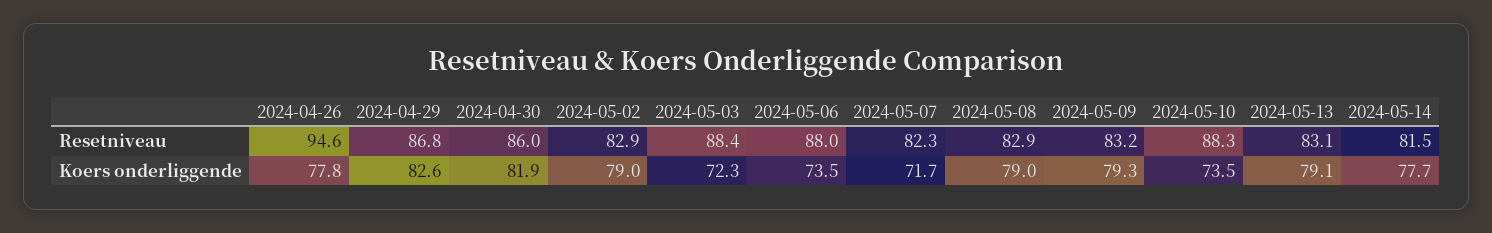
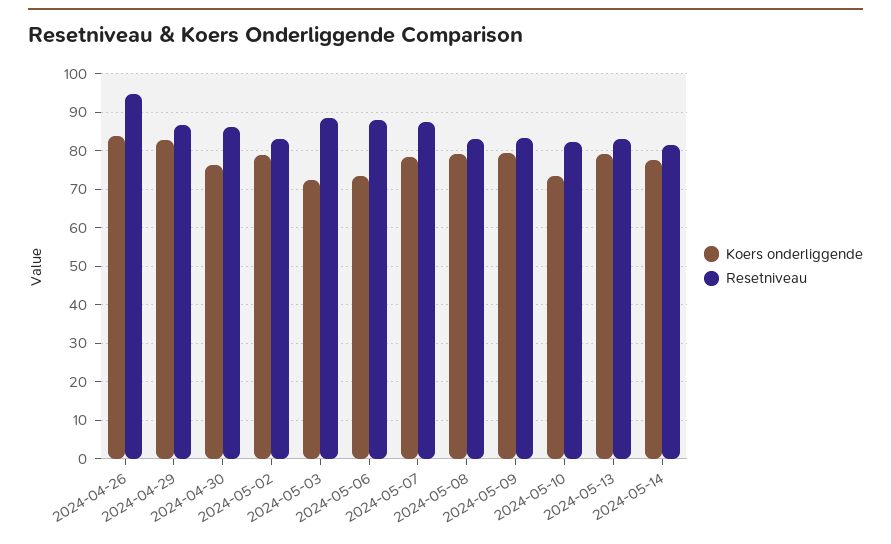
  {
    "Resetniveau": {
      "2024-04-26": 94.6,
      "2024-04-29": 86.8,
      "2024-04-30": 86,
      "2024-05-02": 82.9,
      "2024-05-03": 88.4,
      "2024-05-06": 88,
-     "2024-05-07": 82.3,
+     "2024-05-07": 88,
      "2024-05-08": 82.9,
      "2024-05-09": 83.2,
-     "2024-05-10": 88.3,
+     "2024-05-10": 82,
      "2024-05-13": 83.1,
      "2024-05-14": 81.5
    },
    "Koers onderliggende": {
-     "2024-04-26": 77.8,
+     "2024-04-26": 84,
      "2024-04-29": 82.6,
-     "2024-04-30": 81.9,
+     "2024-04-30": 76,
      "2024-05-02": 79,
      "2024-05-03": 72.3,
      "2024-05-06": 73.5,
-     "2024-05-07": 71.7,
+     "2024-05-07": 78,
      "2024-05-08": 79,
      "2024-05-09": 79.3,
      "2024-05-10": 73.5,
      "2024-05-13": 79.1,
      "2024-05-14": 77.7
    }
  }

